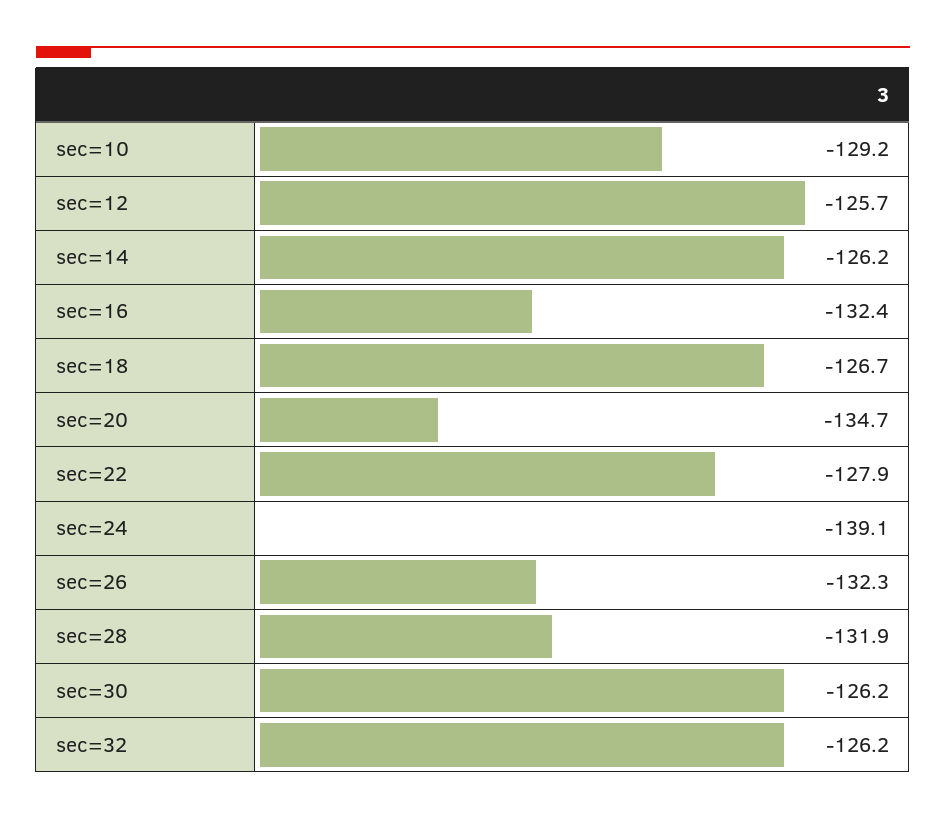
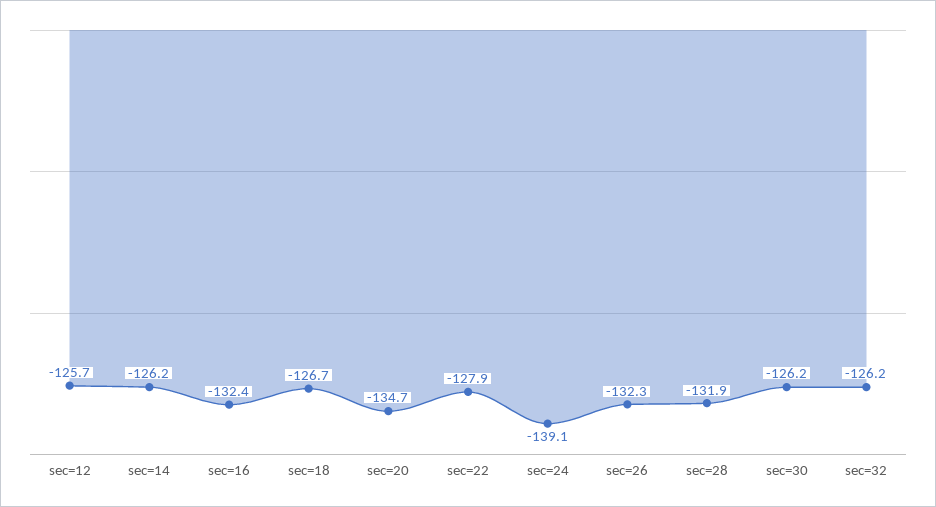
  {
-   "sec=10": -129.2,
    "sec=12": -125.7,
    "sec=14": -126.2,
    "sec=16": -132.4,
    "sec=18": -126.7,
    "sec=20": -134.7,
    "sec=22": -127.9,
    "sec=24": -139.1,
    "sec=26": -132.3,
    "sec=28": -131.9,
    "sec=30": -126.2,
    "sec=32": -126.2
  }

